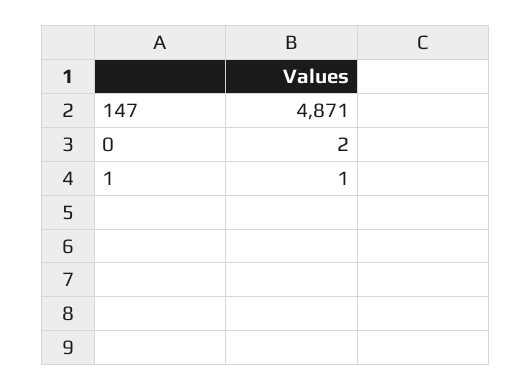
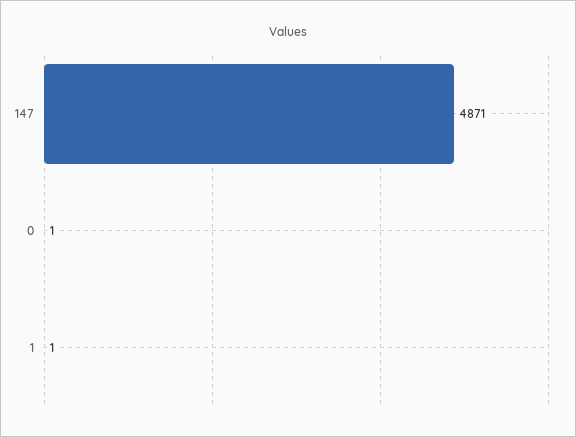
  {
    "147": 4871,
-   "0": 2,
+   "0": 1,
    "1": 1
  }

